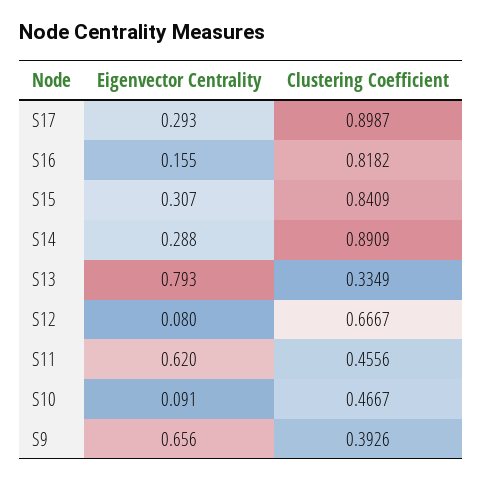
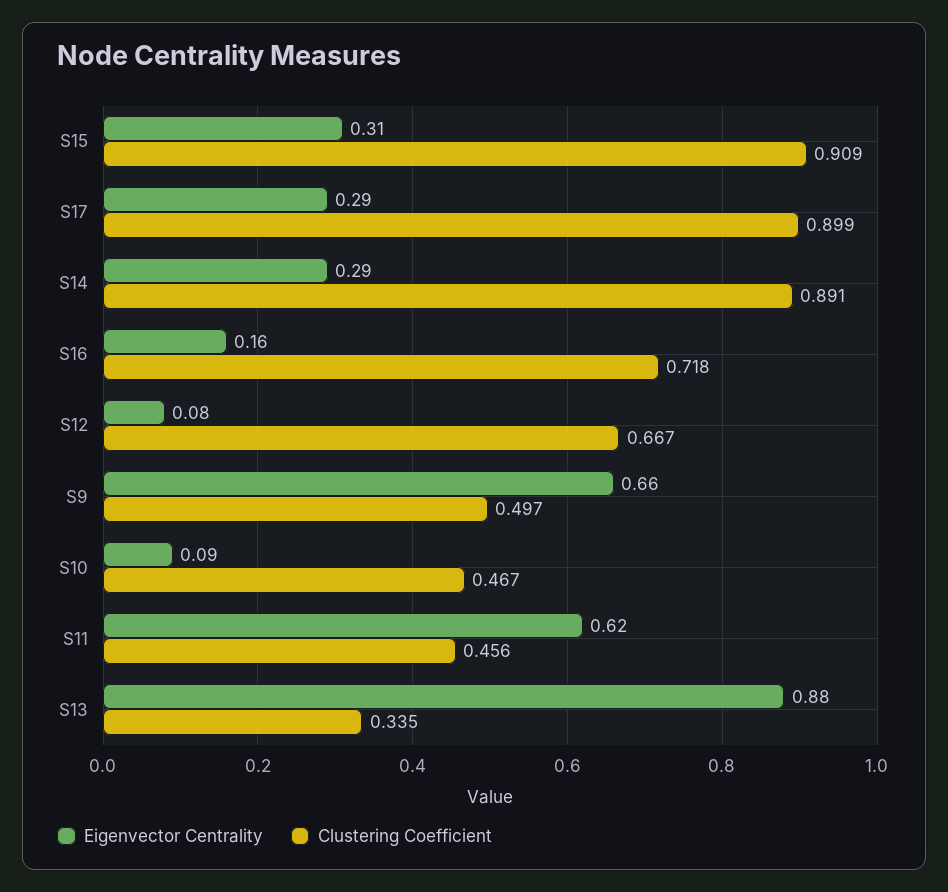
  {
    "Eigenvector Centrality": {
      "S17": 0.293,
      "S16": 0.155,
      "S15": 0.307,
      "S14": 0.288,
-     "S13": 0.793,
+     "S13": 0.88,
      "S12": 0.08,
      "S11": 0.62,
      "S10": 0.091,
      "S9": 0.656
    },
    "Clustering Coefficient": {
      "S17": 0.8987,
-     "S16": 0.8182,
+     "S16": 0.718,
-     "S15": 0.8409,
+     "S15": 0.909,
      "S14": 0.8909,
      "S13": 0.3349,
      "S12": 0.6667,
      "S11": 0.4556,
      "S10": 0.4667,
-     "S9": 0.3926
+     "S9": 0.497
    }
  }

